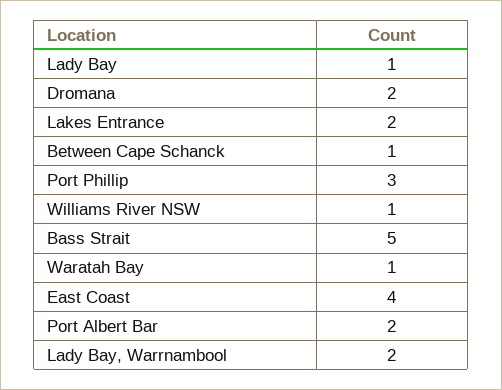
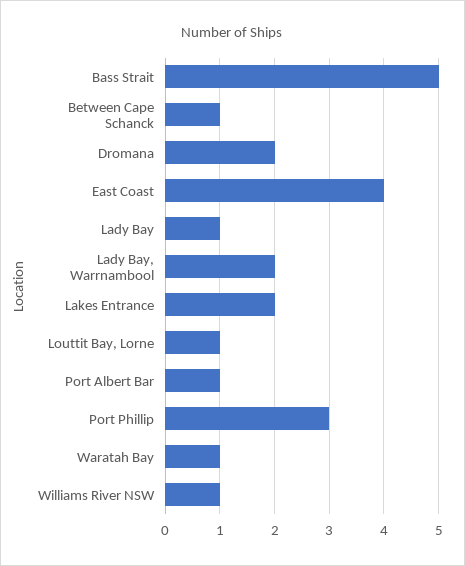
  {
    "Lady Bay": 1,
    "Dromana": 2,
    "Lakes Entrance": 2,
    "Between Cape Schanck": 1,
    "Port Phillip": 3,
    "Williams River NSW": 1,
    "Bass Strait": 5,
    "Waratah Bay": 1,
    "East Coast": 4,
-   "Port Albert Bar": 2,
+   "Port Albert Bar": 1,
-   "Lady Bay, Warrnambool": 2
+   "Lady Bay, Warrnambool": 2,
+   "Louttit Bay, Lorne": 1
  }

